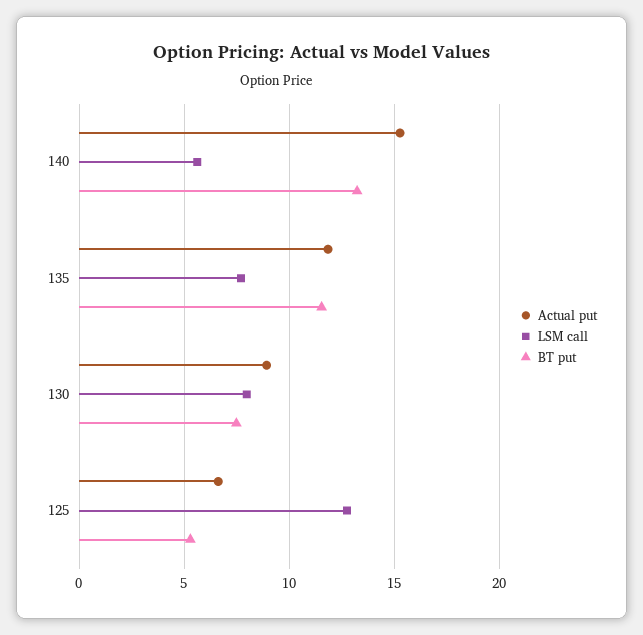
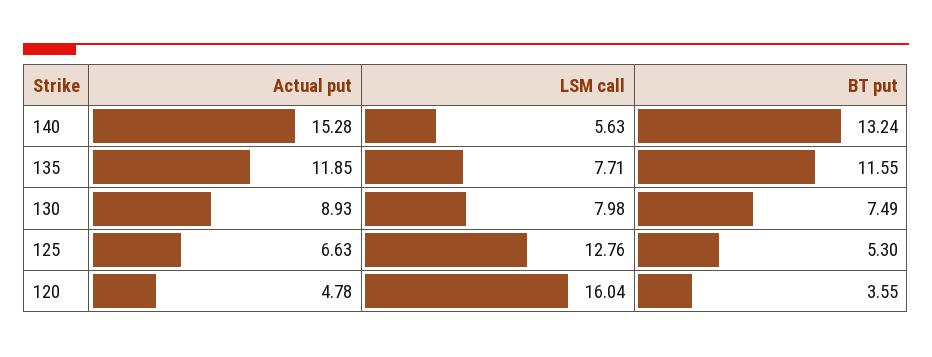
  {
    "Actual put": {
      "140": 15.28,
      "135": 11.85,
      "130": 8.93,
-     "125": 6.63
+     "125": 6.63,
+     "120": 4.78
    },
    "LSM call": {
      "140": 5.63,
      "135": 7.71,
      "130": 7.98,
-     "125": 12.76
+     "125": 12.76,
+     "120": 16.04
    },
    "BT put": {
      "140": 13.24,
      "135": 11.55,
      "130": 7.49,
-     "125": 5.3
+     "125": 5.3,
+     "120": 3.55
    }
  }

